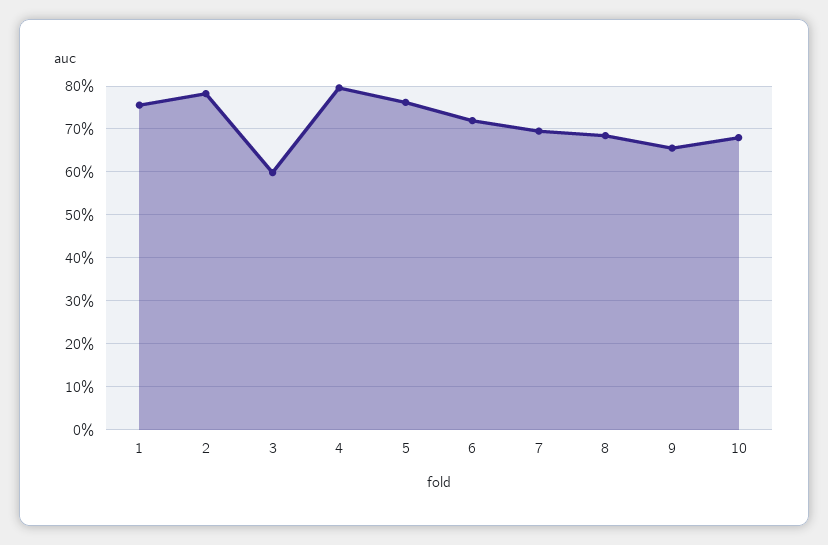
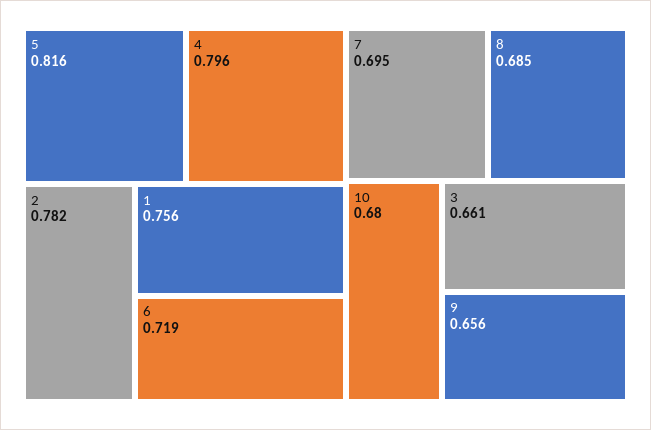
  {
    "1": 0.756,
    "2": 0.782,
-   "3": 0.6,
+   "3": 0.661,
    "4": 0.796,
-   "5": 0.76,
+   "5": 0.816,
    "6": 0.719,
    "7": 0.695,
    "8": 0.685,
    "9": 0.656,
    "10": 0.68
  }

